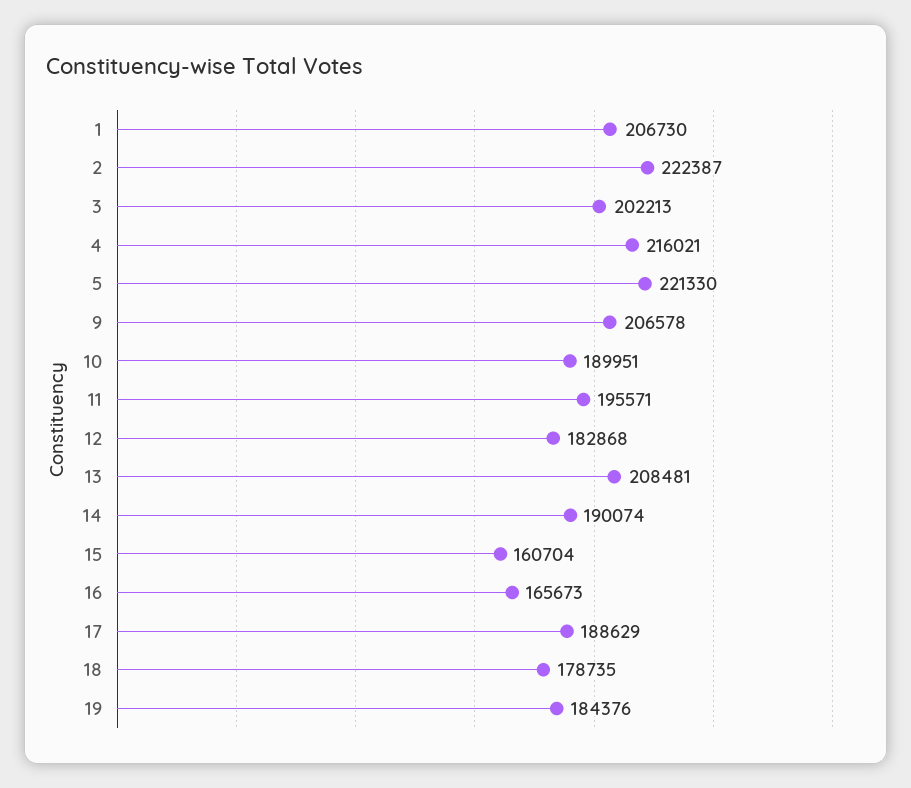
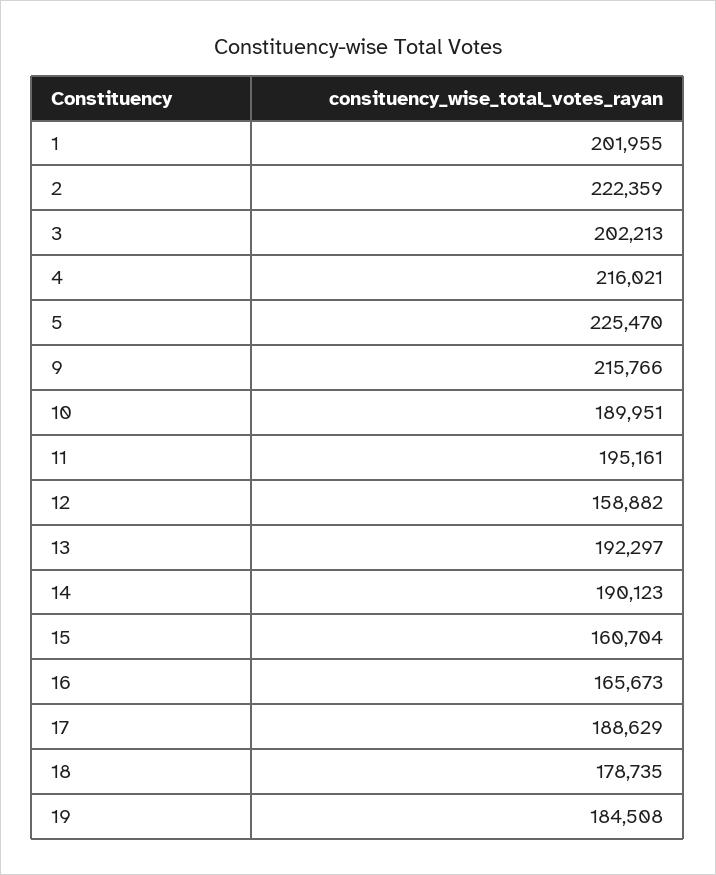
  {
-   "1": 206730,
+   "1": 201955,
-   "2": 222387,
+   "2": 222359,
    "3": 202213,
    "4": 216021,
-   "5": 221330,
+   "5": 225470,
-   "9": 206578,
+   "9": 215766,
    "10": 189951,
-   "11": 195571,
+   "11": 195161,
-   "12": 182868,
+   "12": 158882,
-   "13": 208481,
+   "13": 192297,
-   "14": 190074,
+   "14": 190123,
    "15": 160704,
    "16": 165673,
    "17": 188629,
    "18": 178735,
-   "19": 184376
+   "19": 184508
  }

